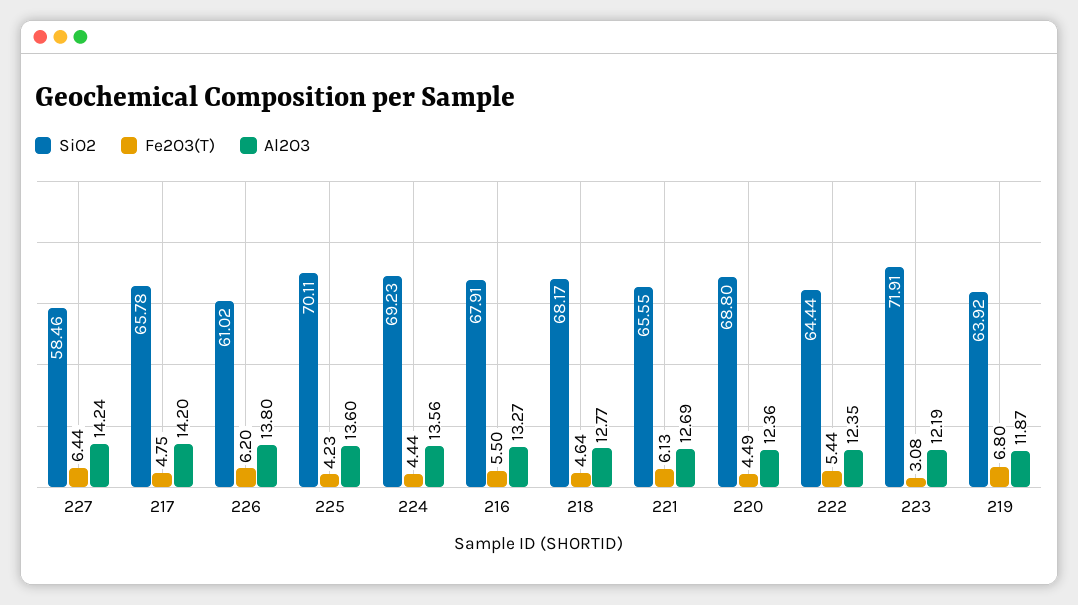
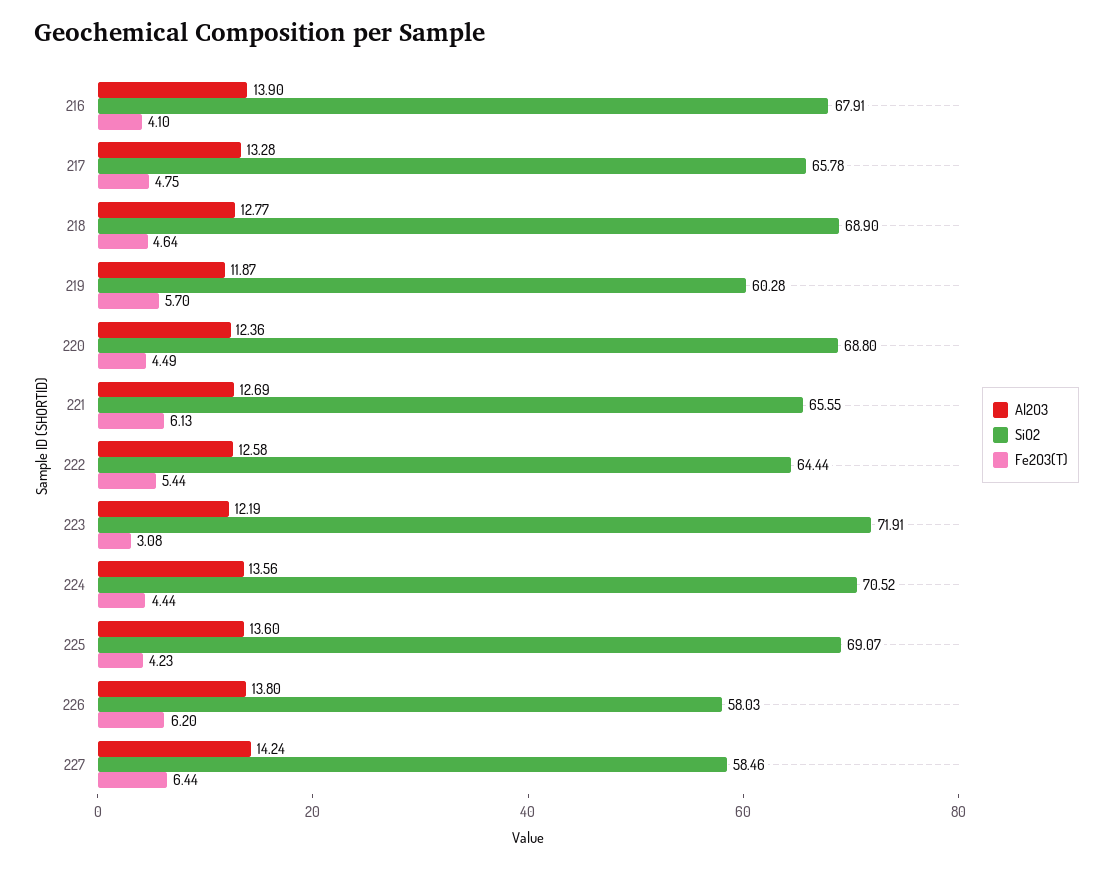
  {
    "SiO2": {
      "227": 58.46,
      "217": 65.78,
-     "226": 61.02,
+     "226": 58.03,
-     "225": 70.11,
+     "225": 69.07,
-     "224": 69.23,
+     "224": 70.52,
      "216": 67.91,
-     "218": 68.17,
+     "218": 68.9,
      "221": 65.55,
      "220": 68.8,
      "222": 64.44,
      "223": 71.91,
-     "219": 63.92
+     "219": 60.28
    },
    "Fe2O3(T)": {
      "227": 6.44,
      "217": 4.75,
      "226": 6.2,
      "225": 4.23,
      "224": 4.44,
-     "216": 5.5,
+     "216": 4.1,
      "218": 4.64,
      "221": 6.13,
      "220": 4.49,
      "222": 5.44,
      "223": 3.08,
-     "219": 6.8
+     "219": 5.7
    },
    "Al2O3": {
      "227": 14.24,
-     "217": 14.2,
+     "217": 13.28,
      "226": 13.8,
      "225": 13.6,
      "224": 13.56,
-     "216": 13.27,
+     "216": 13.9,
      "218": 12.77,
      "221": 12.69,
      "220": 12.36,
-     "222": 12.35,
+     "222": 12.58,
      "223": 12.19,
      "219": 11.87
    }
  }

